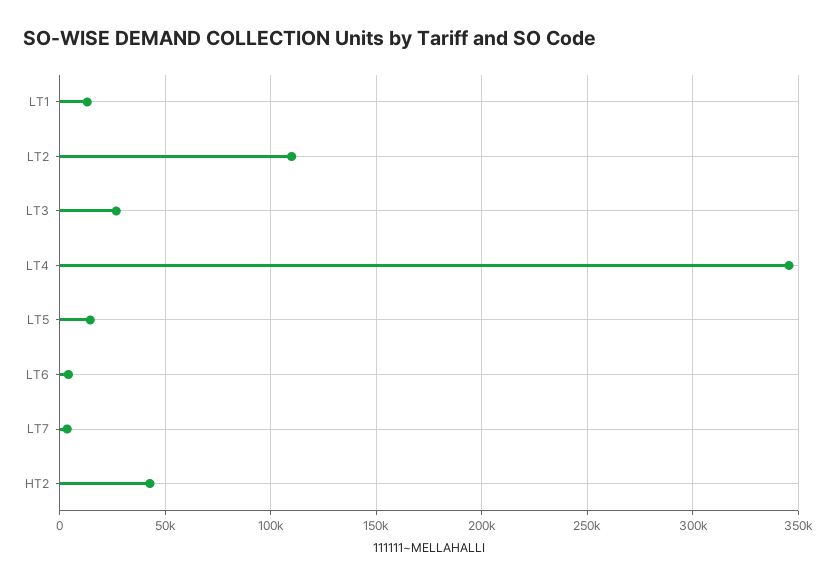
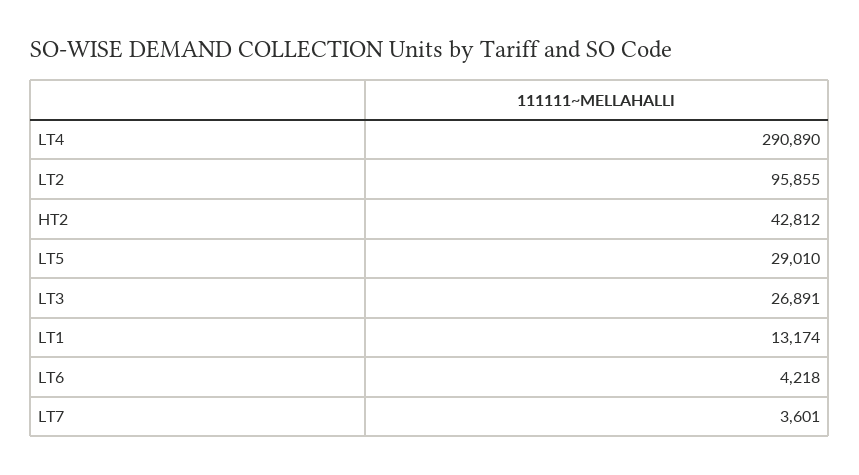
  {
    "LT1": 13174,
-   "LT2": 110000,
+   "LT2": 95855,
    "LT3": 26891,
-   "LT4": 345000,
+   "LT4": 290890,
-   "LT5": 15000,
+   "LT5": 29010,
    "LT6": 4218,
    "LT7": 3601,
    "HT2": 42812
  }

